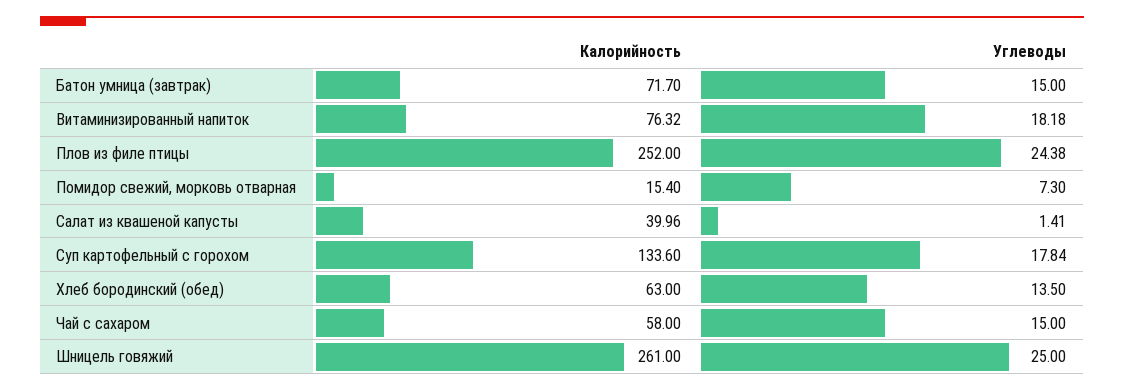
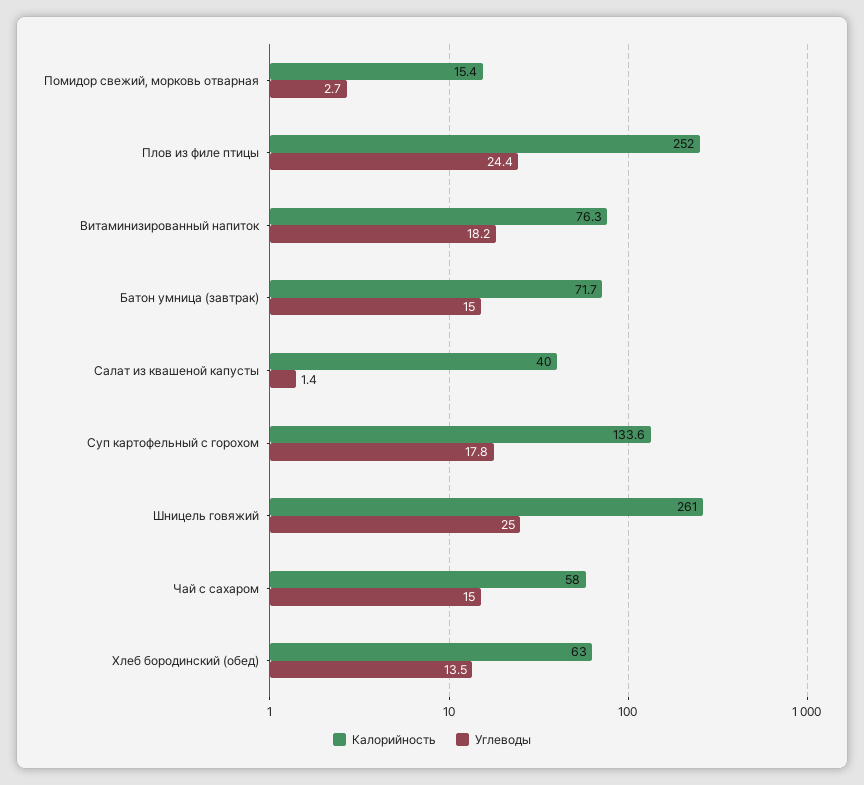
  {
    "Калорийность": {
      "Батон умница (завтрак)": 71.7,
      "Витаминизированный напиток": 76.32,
      "Плов из филе птицы": 252,
      "Помидор свежий, морковь отварная": 15.4,
      "Салат из квашеной капусты": 39.96,
      "Суп картофельный с горохом": 133.6,
      "Хлеб бородинский (обед)": 63,
      "Чай с сахаром": 58,
      "Шницель говяжий": 261
    },
    "Углеводы": {
      "Батон умница (завтрак)": 15,
      "Витаминизированный напиток": 18.18,
      "Плов из филе птицы": 24.38,
-     "Помидор свежий, морковь отварная": 7.3,
+     "Помидор свежий, морковь отварная": 2.7,
      "Салат из квашеной капусты": 1.41,
      "Суп картофельный с горохом": 17.84,
      "Хлеб бородинский (обед)": 13.5,
      "Чай с сахаром": 15,
      "Шницель говяжий": 25
    }
  }

